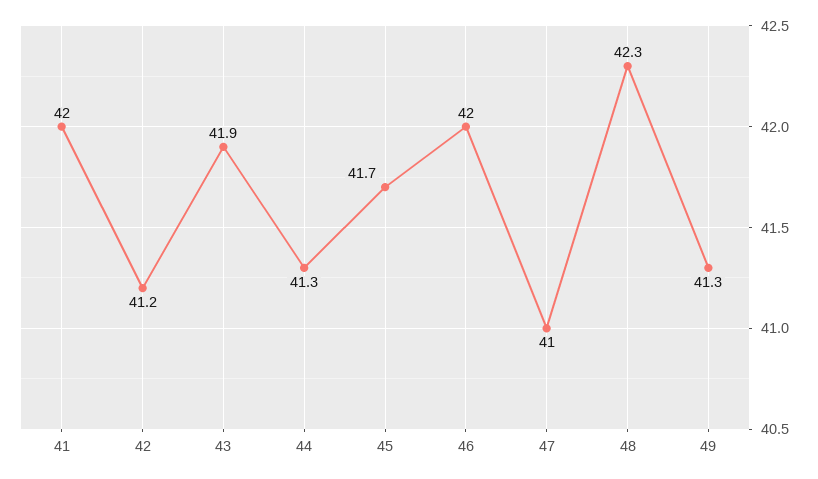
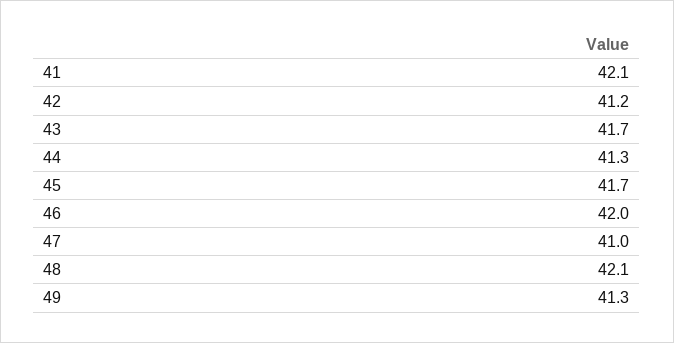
  {
-   "41": 42,
+   "41": 42.1,
    "42": 41.2,
-   "43": 41.9,
+   "43": 41.7,
    "44": 41.3,
    "45": 41.7,
    "46": 42,
    "47": 41,
-   "48": 42.3,
+   "48": 42.1,
    "49": 41.3
  }

